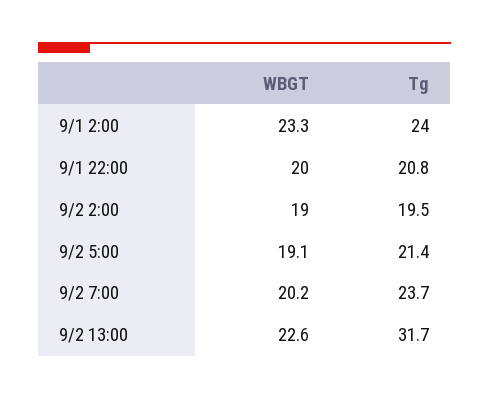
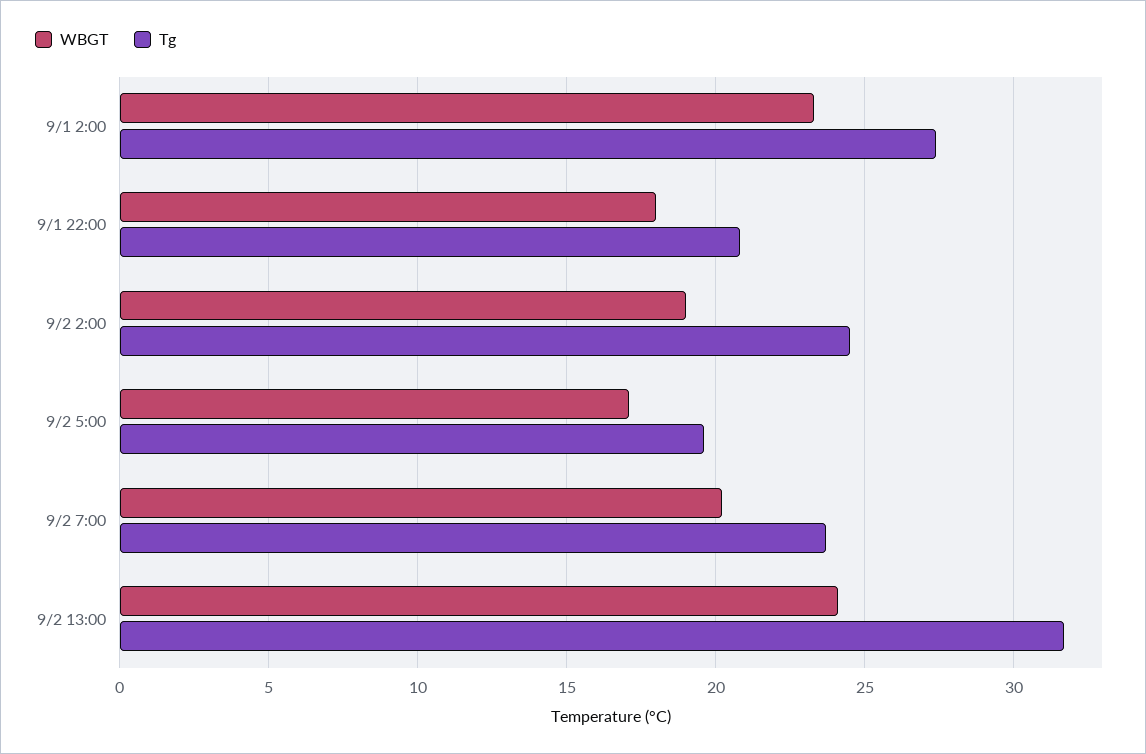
  {
    "WBGT": {
      "9/1 2:00": 23.3,
-     "9/1 22:00": 20,
+     "9/1 22:00": 18,
      "9/2 2:00": 19,
-     "9/2 5:00": 19.1,
+     "9/2 5:00": 17,
      "9/2 7:00": 20.2,
-     "9/2 13:00": 22.6
+     "9/2 13:00": 24
    },
    "Tg": {
-     "9/1 2:00": 24,
+     "9/1 2:00": 27.5,
      "9/1 22:00": 20.8,
-     "9/2 2:00": 19.5,
+     "9/2 2:00": 24.5,
-     "9/2 5:00": 21.4,
+     "9/2 5:00": 19.5,
      "9/2 7:00": 23.7,
      "9/2 13:00": 31.7
    }
  }

